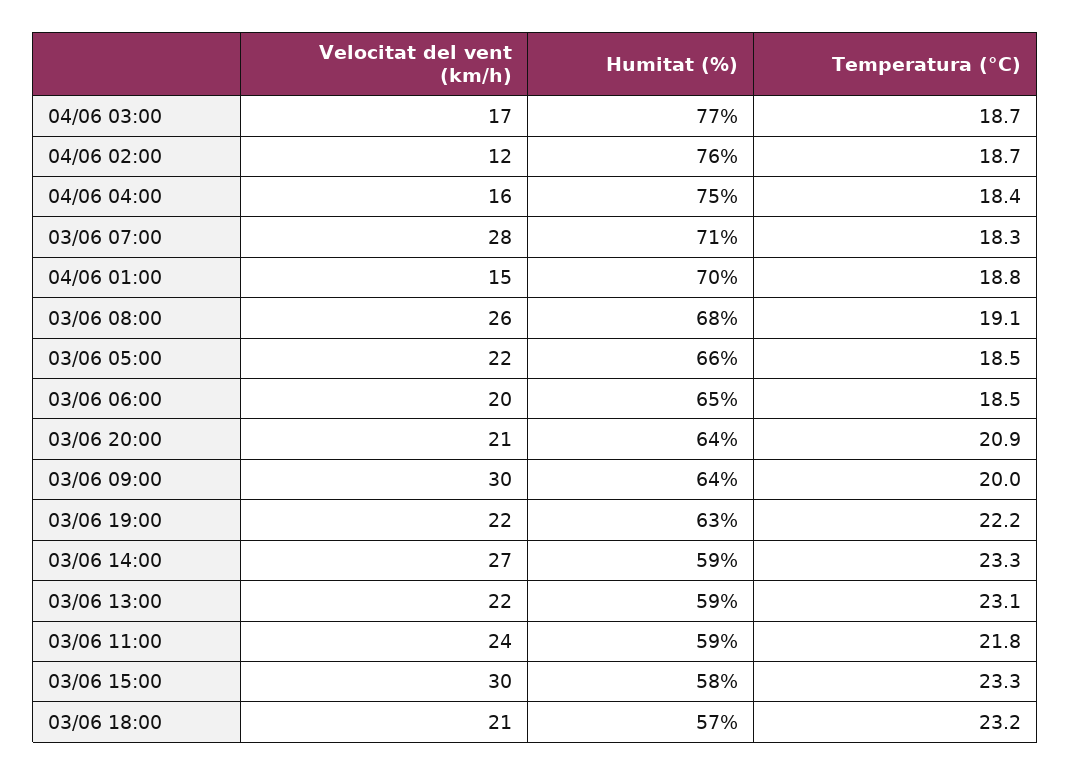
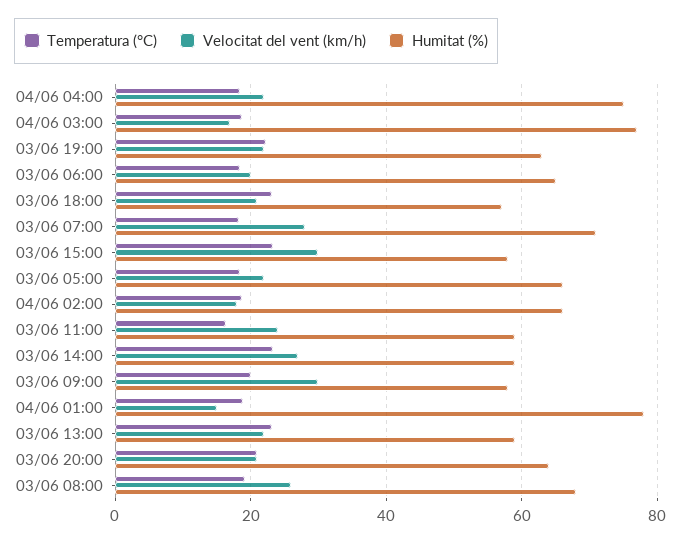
  {
    "Velocitat del vent (km/h)": {
      "04/06 03:00": 17,
-     "04/06 02:00": 12,
+     "04/06 02:00": 18,
-     "04/06 04:00": 16,
+     "04/06 04:00": 22,
      "03/06 07:00": 28,
      "04/06 01:00": 15,
      "03/06 08:00": 26,
      "03/06 05:00": 22,
      "03/06 06:00": 20,
      "03/06 20:00": 21,
      "03/06 09:00": 30,
      "03/06 19:00": 22,
      "03/06 14:00": 27,
      "03/06 13:00": 22,
      "03/06 11:00": 24,
      "03/06 15:00": 30,
      "03/06 18:00": 21
    },
    "Humitat (%)": {
      "04/06 03:00": 77,
-     "04/06 02:00": 76,
+     "04/06 02:00": 66,
      "04/06 04:00": 75,
      "03/06 07:00": 71,
-     "04/06 01:00": 70,
+     "04/06 01:00": 78,
      "03/06 08:00": 68,
      "03/06 05:00": 66,
      "03/06 06:00": 65,
      "03/06 20:00": 64,
-     "03/06 09:00": 64,
+     "03/06 09:00": 58,
      "03/06 19:00": 63,
      "03/06 14:00": 59,
      "03/06 13:00": 59,
      "03/06 11:00": 59,
      "03/06 15:00": 58,
      "03/06 18:00": 57
    },
    "Temperatura (°C)": {
      "04/06 03:00": 18.7,
      "04/06 02:00": 18.7,
      "04/06 04:00": 18.4,
      "03/06 07:00": 18.3,
      "04/06 01:00": 18.8,
      "03/06 08:00": 19.1,
      "03/06 05:00": 18.5,
      "03/06 06:00": 18.5,
      "03/06 20:00": 20.9,
      "03/06 09:00": 20,
      "03/06 19:00": 22.2,
      "03/06 14:00": 23.3,
      "03/06 13:00": 23.1,
-     "03/06 11:00": 21.8,
+     "03/06 11:00": 16,
      "03/06 15:00": 23.3,
      "03/06 18:00": 23.2
    }
  }

